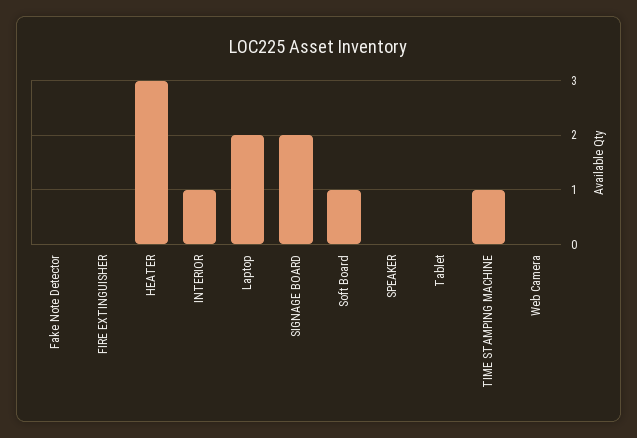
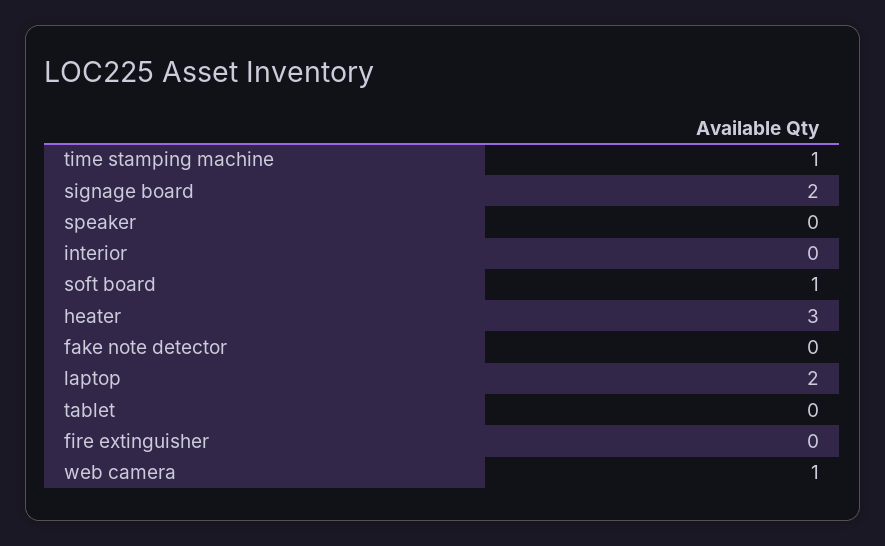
  {
    "Fake Note Detector": 0,
    "FIRE EXTINGUISHER": 0,
    "HEATER": 3,
-   "INTERIOR": 1,
+   "INTERIOR": 0,
    "Laptop": 2,
    "SIGNAGE BOARD": 2,
    "Soft Board": 1,
    "SPEAKER": 0,
    "Tablet": 0,
    "TIME STAMPING MACHINE": 1,
-   "Web Camera": 0
+   "Web Camera": 1
  }

